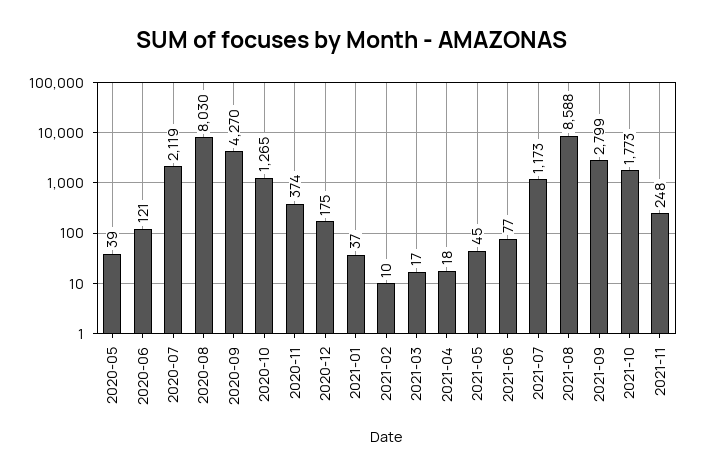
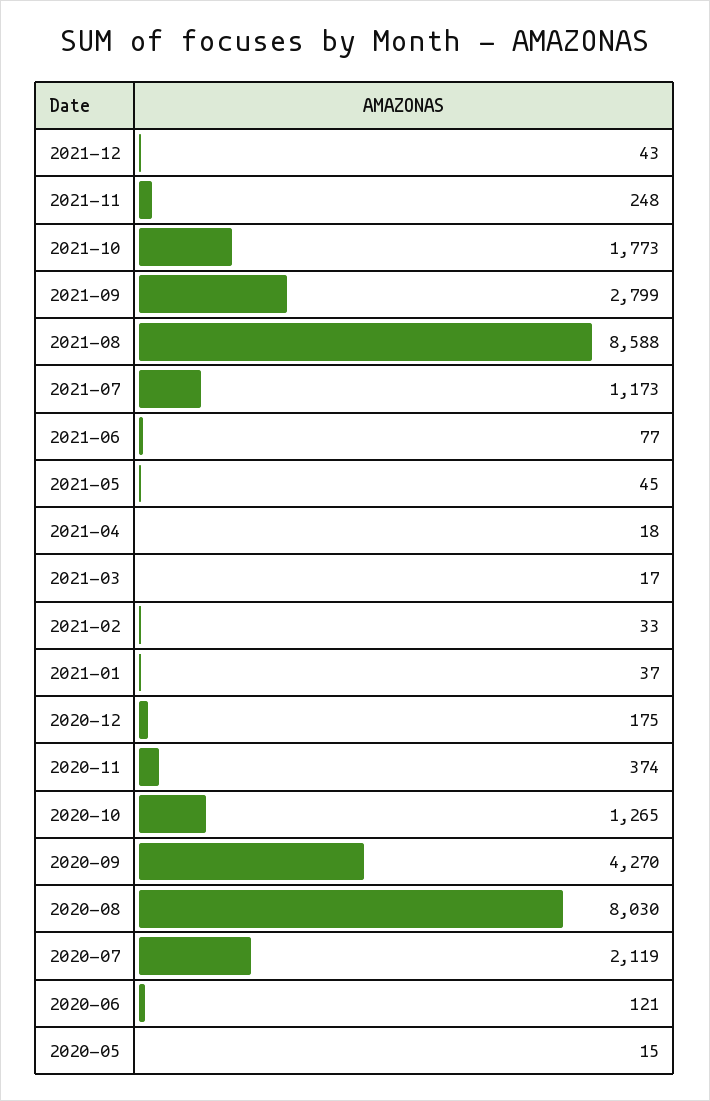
  {
-   "2020-05": 39,
+   "2020-05": 15,
    "2020-06": 121,
    "2020-07": 2119,
    "2020-08": 8030,
    "2020-09": 4270,
    "2020-10": 1265,
    "2020-11": 374,
    "2020-12": 175,
    "2021-01": 37,
-   "2021-02": 10,
+   "2021-02": 33,
    "2021-03": 17,
    "2021-04": 18,
    "2021-05": 45,
    "2021-06": 77,
    "2021-07": 1173,
    "2021-08": 8588,
    "2021-09": 2799,
    "2021-10": 1773,
-   "2021-11": 248
+   "2021-11": 248,
+   "2021-12": 43
  }

